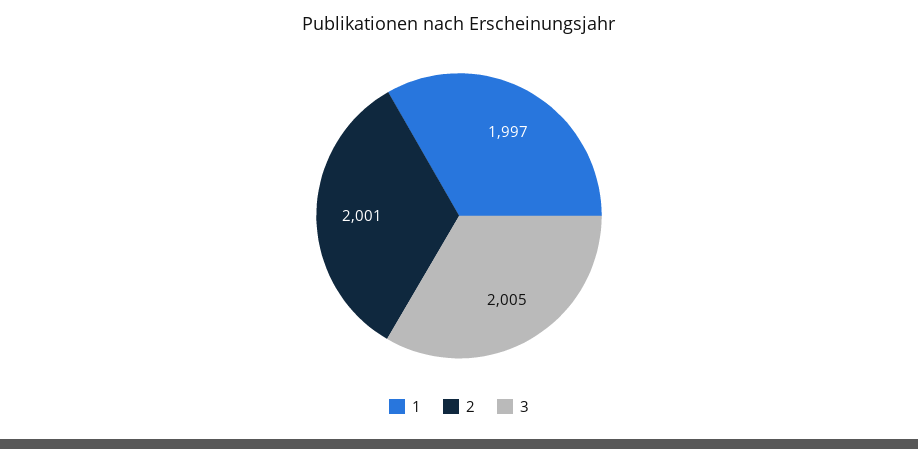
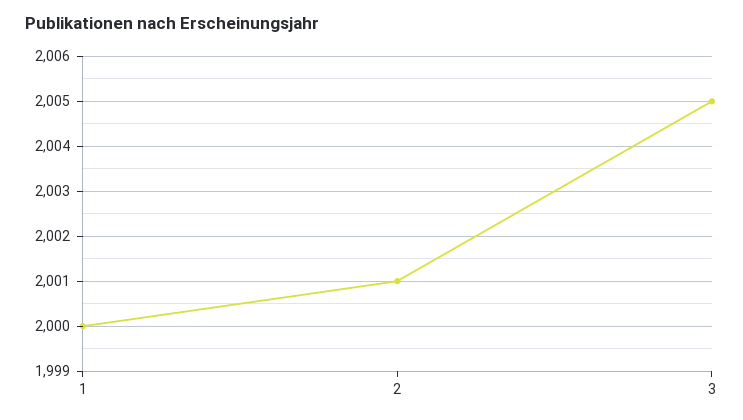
  {
-   "1": 1997,
+   "1": 2000,
    "2": 2001,
    "3": 2005
  }

